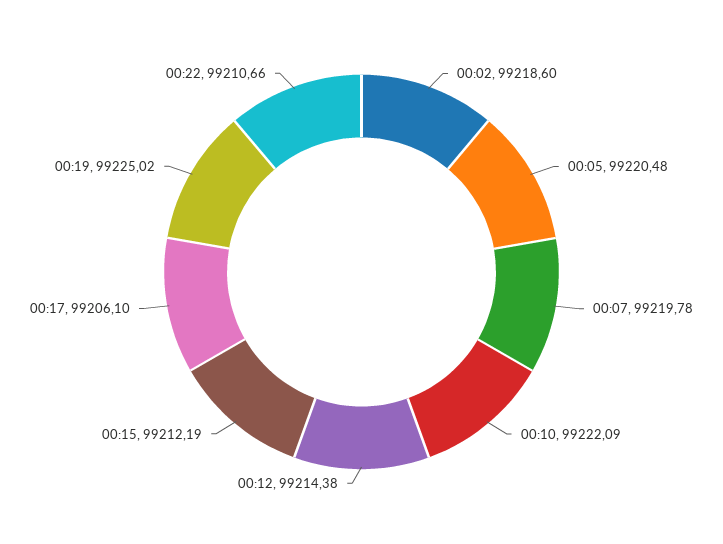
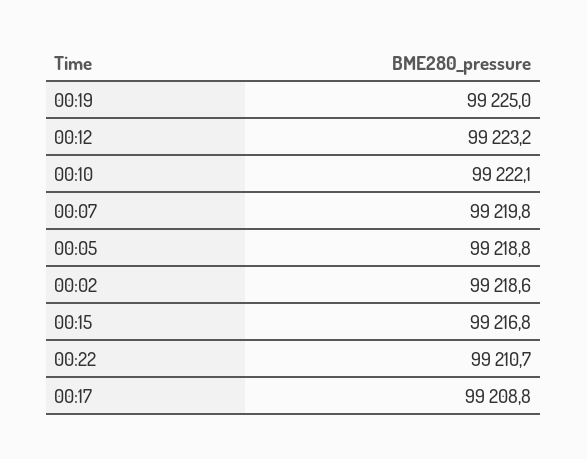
  {
    "00:02": 99218.6,
-   "00:05": 99220.48,
+   "00:05": 99218.8,
    "00:07": 99219.78,
    "00:10": 99222.09,
-   "00:12": 99214.38,
+   "00:12": 99223.2,
-   "00:15": 99212.19,
+   "00:15": 99216.8,
-   "00:17": 99206.1,
+   "00:17": 99208.8,
    "00:19": 99225.02,
    "00:22": 99210.66
  }

